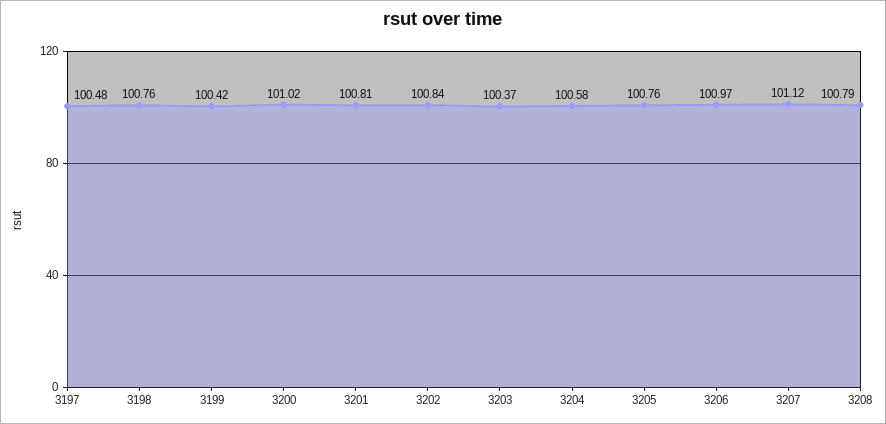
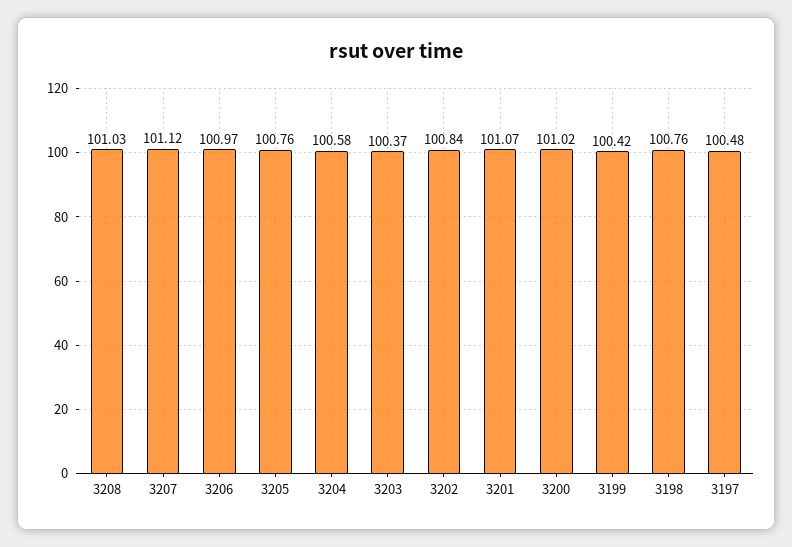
  {
    "3197": 100.48,
    "3198": 100.76,
    "3199": 100.42,
    "3200": 101.02,
-   "3201": 100.81,
+   "3201": 101.07,
    "3202": 100.84,
    "3203": 100.37,
    "3204": 100.58,
    "3205": 100.76,
    "3206": 100.97,
    "3207": 101.12,
-   "3208": 100.79
+   "3208": 101.03
  }

